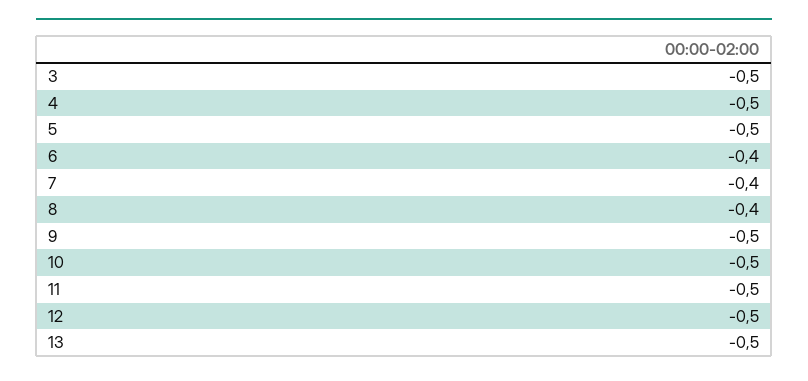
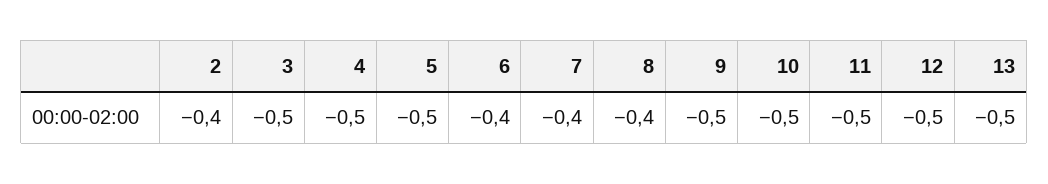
  {
    "3": -0.5,
    "4": -0.5,
    "5": -0.5,
    "6": -0.4,
    "7": -0.4,
    "8": -0.4,
    "9": -0.5,
    "10": -0.5,
    "11": -0.5,
    "12": -0.5,
-   "13": -0.5
+   "13": -0.5,
+   "2": -0.4
  }

